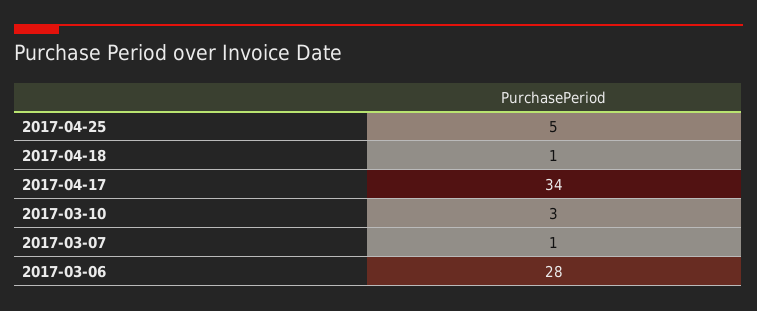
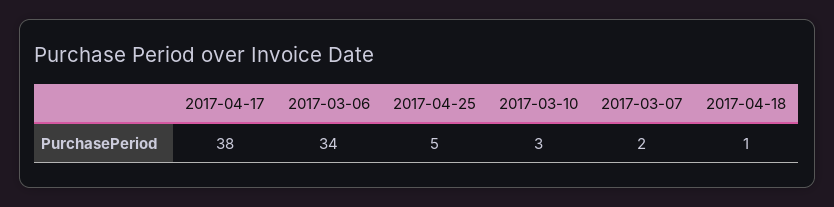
  {
    "2017-04-25": 5,
    "2017-04-18": 1,
-   "2017-04-17": 34,
+   "2017-04-17": 38,
    "2017-03-10": 3,
-   "2017-03-07": 1,
+   "2017-03-07": 2,
-   "2017-03-06": 28
+   "2017-03-06": 34
  }

